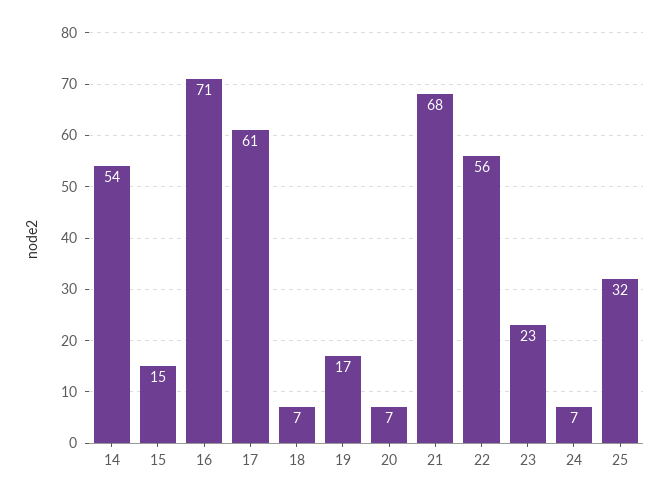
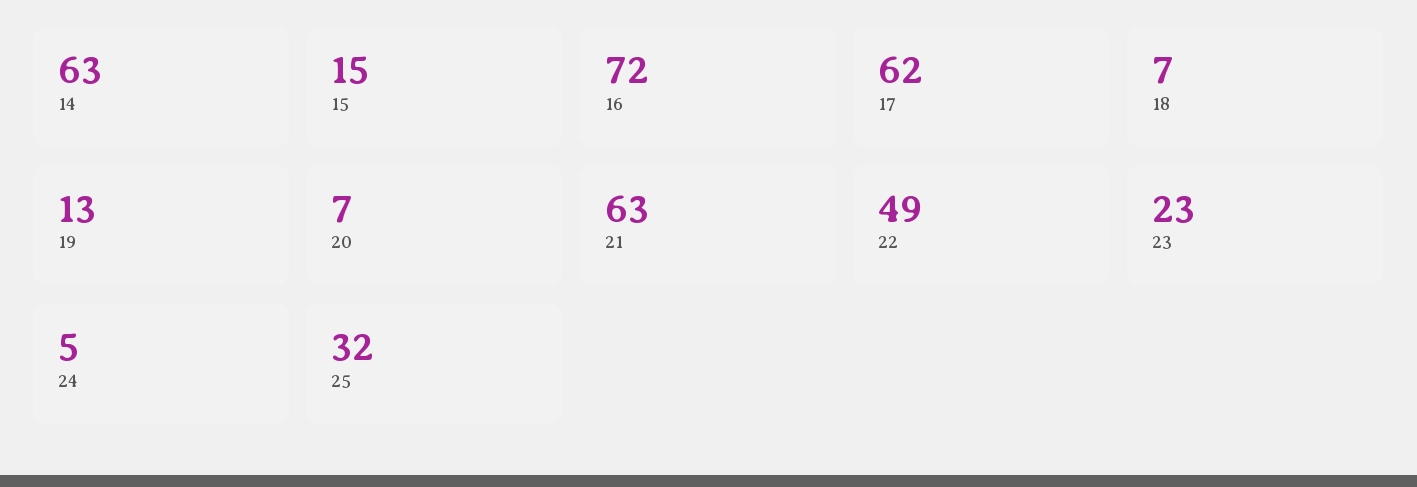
  {
-   "14": 54,
+   "14": 63,
    "15": 15,
-   "16": 71,
+   "16": 72,
-   "17": 61,
+   "17": 62,
    "18": 7,
-   "19": 17,
+   "19": 13,
    "20": 7,
-   "21": 68,
+   "21": 63,
-   "22": 56,
+   "22": 49,
    "23": 23,
-   "24": 7,
+   "24": 5,
    "25": 32
  }

